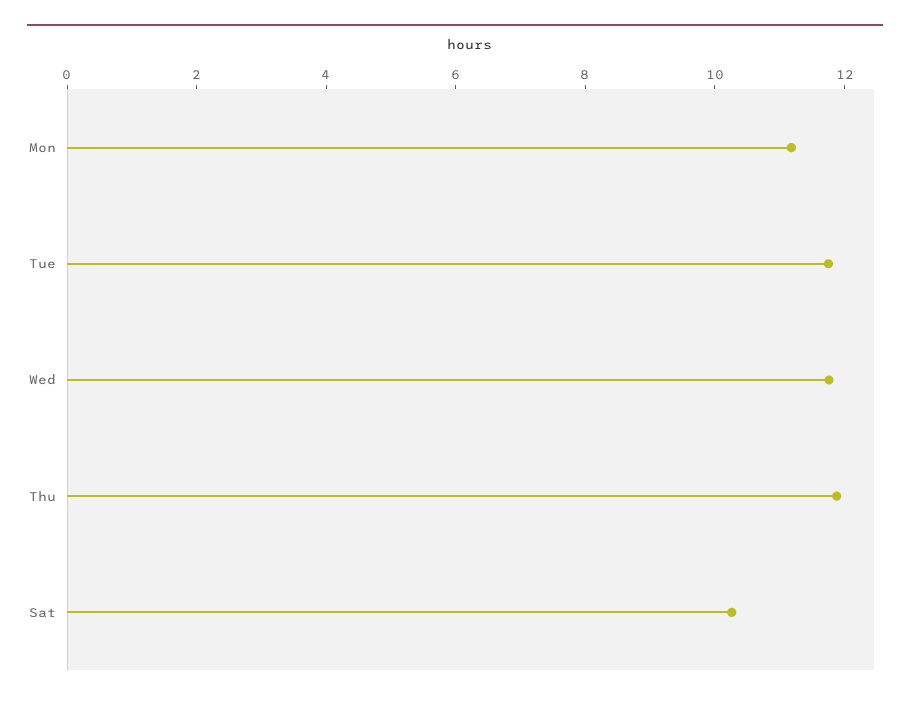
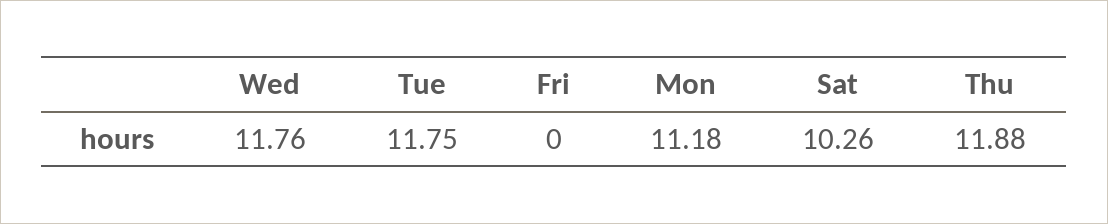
  {
    "Mon": 11.18,
    "Tue": 11.75,
    "Wed": 11.76,
    "Thu": 11.88,
-   "Sat": 10.26
+   "Sat": 10.26,
+   "Fri": 0
  }

